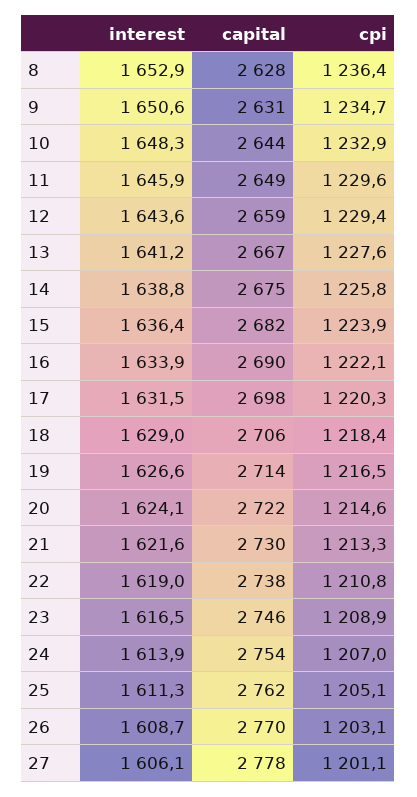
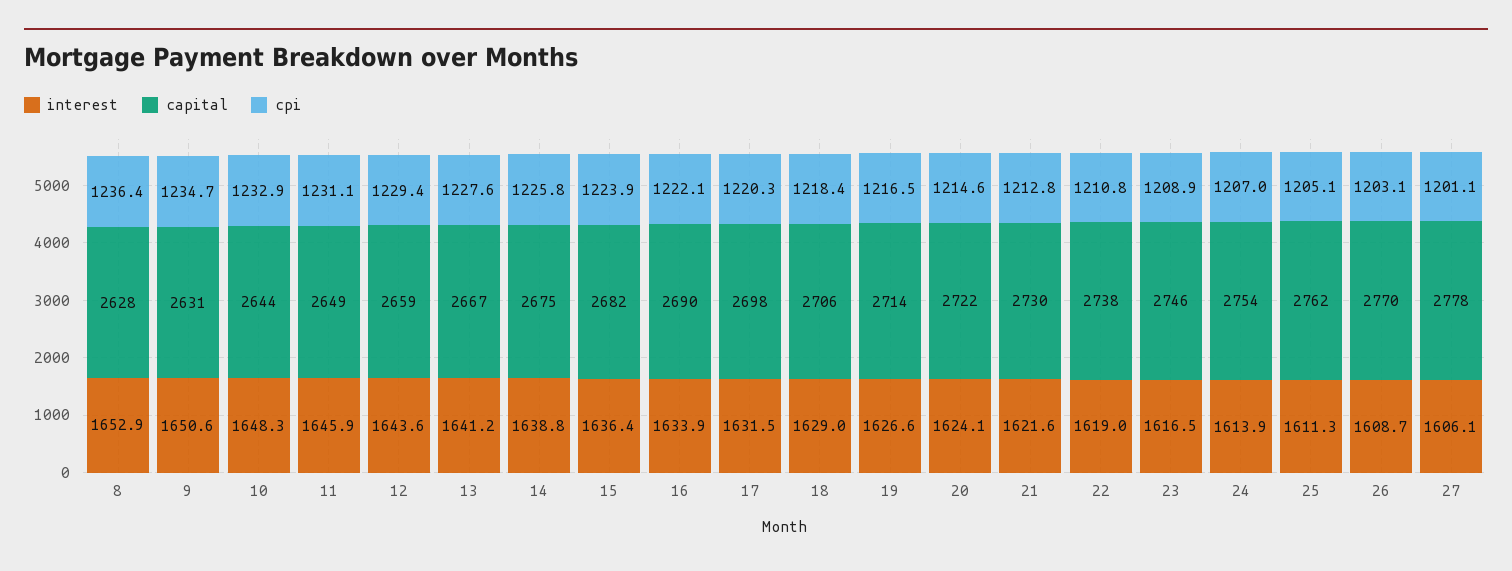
  {
    "interest": {
      "8": 1652.9,
      "9": 1650.6,
      "10": 1648.3,
      "11": 1645.9,
      "12": 1643.6,
      "13": 1641.2,
      "14": 1638.8,
      "15": 1636.4,
      "16": 1633.9,
      "17": 1631.5,
      "18": 1629,
      "19": 1626.6,
      "20": 1624.1,
      "21": 1621.6,
      "22": 1619,
      "23": 1616.5,
      "24": 1613.9,
      "25": 1611.3,
      "26": 1608.7,
      "27": 1606.1
    },
    "capital": {
      "8": 2628,
      "9": 2631,
      "10": 2644,
      "11": 2649,
      "12": 2659,
      "13": 2667,
      "14": 2675,
      "15": 2682,
      "16": 2690,
      "17": 2698,
      "18": 2706,
      "19": 2714,
      "20": 2722,
      "21": 2730,
      "22": 2738,
      "23": 2746,
      "24": 2754,
      "25": 2762,
      "26": 2770,
      "27": 2778
    },
    "cpi": {
      "8": 1236.4,
      "9": 1234.7,
      "10": 1232.9,
-     "11": 1229.6,
+     "11": 1231.1,
      "12": 1229.4,
      "13": 1227.6,
      "14": 1225.8,
      "15": 1223.9,
      "16": 1222.1,
      "17": 1220.3,
      "18": 1218.4,
      "19": 1216.5,
      "20": 1214.6,
-     "21": 1213.3,
+     "21": 1212.8,
      "22": 1210.8,
      "23": 1208.9,
      "24": 1207,
      "25": 1205.1,
      "26": 1203.1,
      "27": 1201.1
    }
  }

